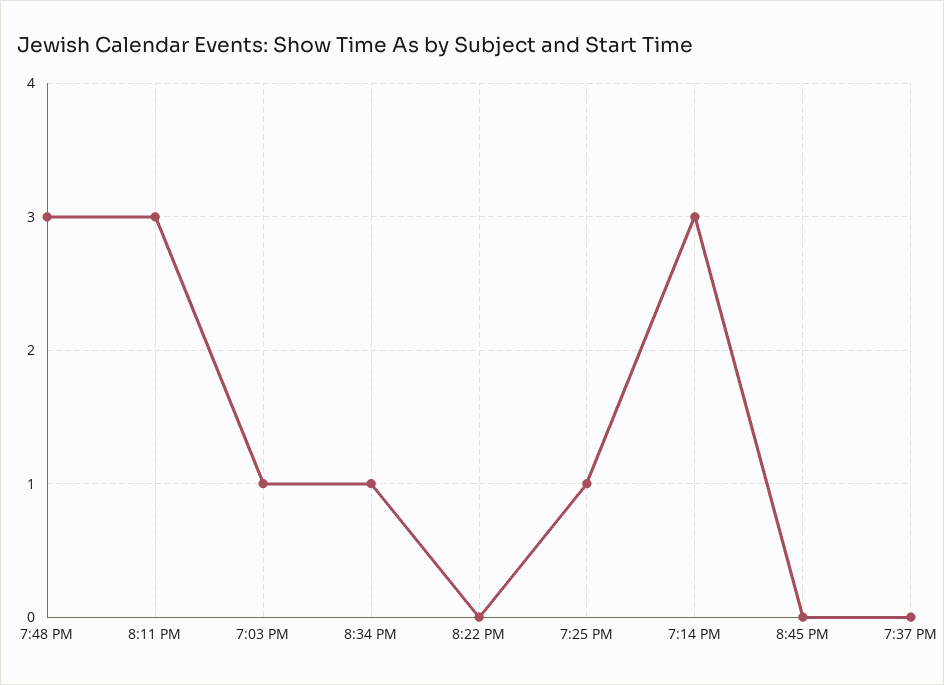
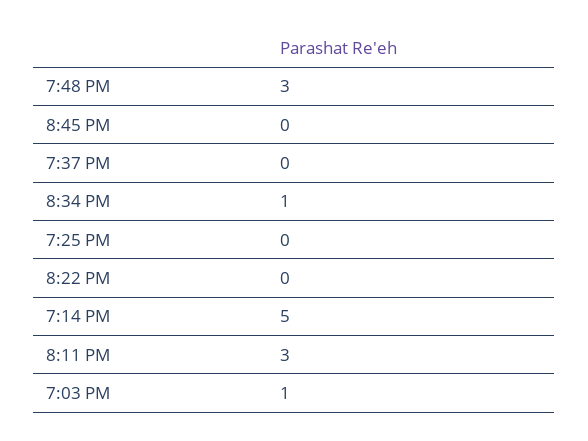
  {
    "7:48 PM": 3,
    "8:11 PM": 3,
    "7:03 PM": 1,
    "8:34 PM": 1,
    "8:22 PM": 0,
-   "7:25 PM": 1,
+   "7:25 PM": 0,
-   "7:14 PM": 3,
+   "7:14 PM": 5,
    "8:45 PM": 0,
    "7:37 PM": 0
  }

